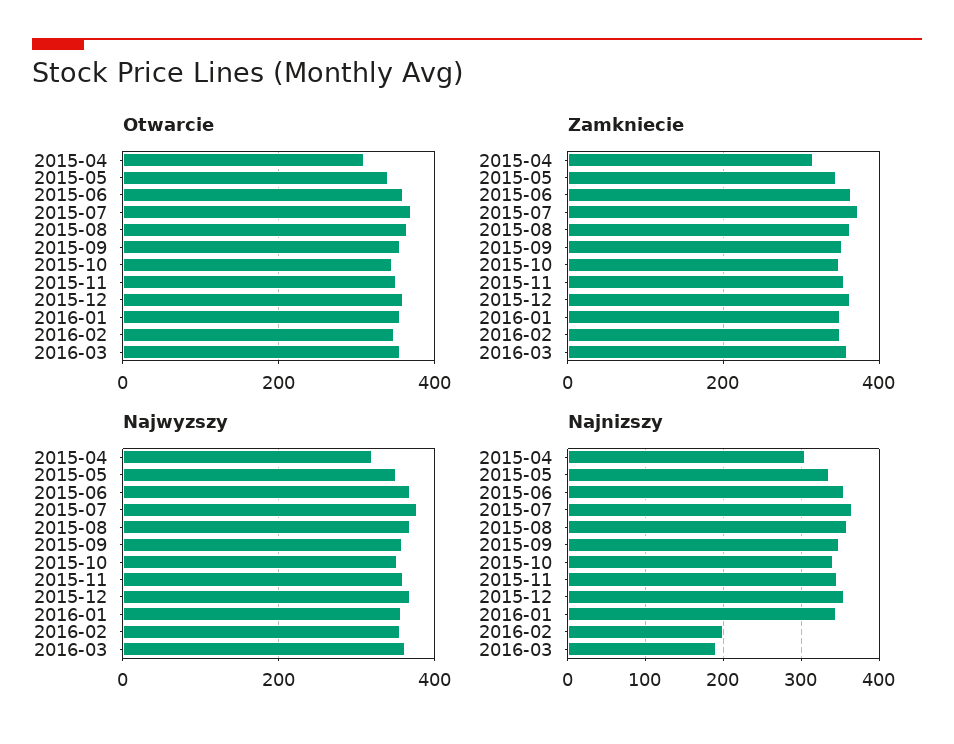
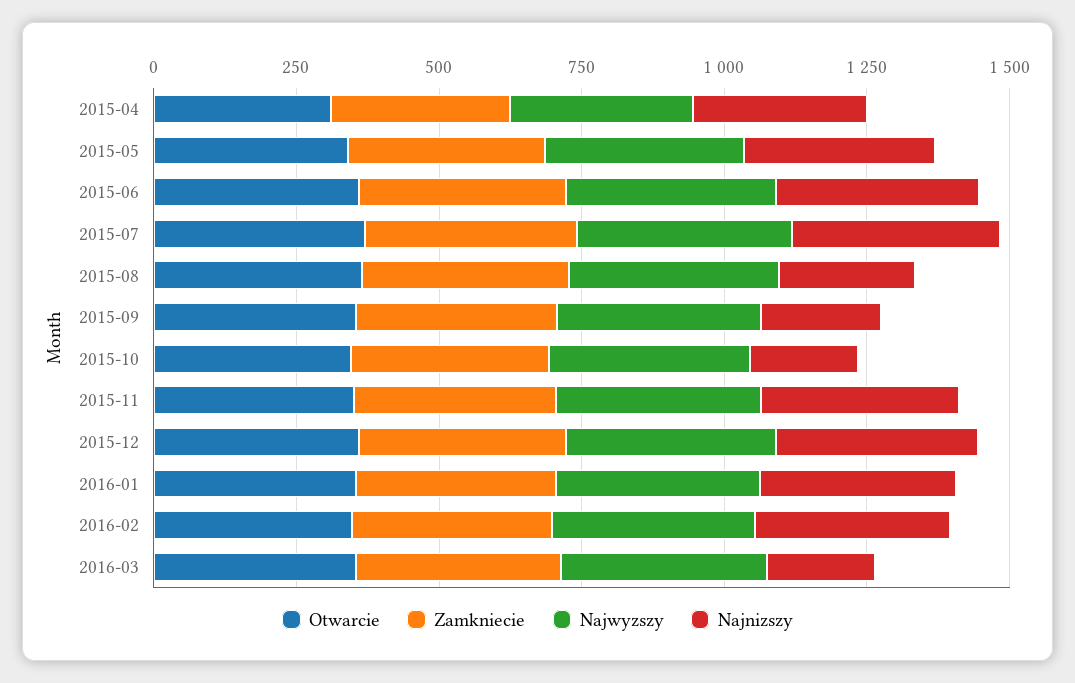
  {
    "Otwarcie": {
      "2015-04": 320,
      "2015-05": 340,
      "2015-06": 360,
      "2015-07": 380,
      "2015-08": 360,
      "2015-09": 360,
      "2015-10": 340,
      "2015-11": 360,
      "2015-12": 360,
      "2016-01": 360,
      "2016-02": 340,
      "2016-03": 360
    },
    "Zamkniecie": {
      "2015-04": 320,
      "2015-05": 340,
      "2015-06": 360,
      "2015-07": 380,
      "2015-08": 360,
      "2015-09": 360,
      "2015-10": 340,
      "2015-11": 360,
      "2015-12": 360,
      "2016-01": 360,
      "2016-02": 360,
      "2016-03": 360
    },
    "Najwyzszy": {
      "2015-04": 320,
      "2015-05": 360,
      "2015-06": 360,
      "2015-07": 380,
      "2015-08": 360,
      "2015-09": 360,
      "2015-10": 360,
      "2015-11": 360,
      "2015-12": 360,
      "2016-01": 360,
      "2016-02": 360,
      "2016-03": 360
    },
    "Najnizszy": {
      "2015-04": 310,
      "2015-05": 340,
      "2015-06": 360,
      "2015-07": 370,
-     "2015-08": 360,
+     "2015-08": 250,
-     "2015-09": 350,
+     "2015-09": 200,
-     "2015-10": 340,
+     "2015-10": 200,
      "2015-11": 350,
      "2015-12": 360,
      "2016-01": 350,
-     "2016-02": 200,
+     "2016-02": 350,
      "2016-03": 190
    }
  }

